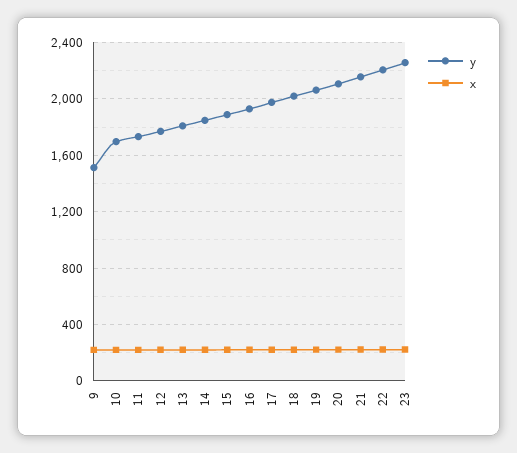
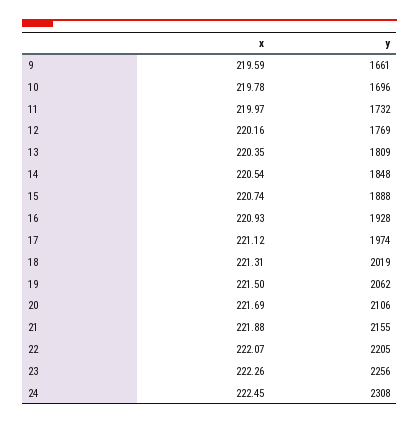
  {
    "y": {
-     "9": 1500,
+     "9": 1661,
      "10": 1696,
      "11": 1732,
      "12": 1769,
      "13": 1809,
      "14": 1848,
      "15": 1888,
      "16": 1928,
      "17": 1974,
      "18": 2019,
      "19": 2062,
      "20": 2106,
      "21": 2155,
      "22": 2205,
-     "23": 2256
+     "23": 2256,
+     "24": 2308
    },
    "x": {
      "9": 219.59,
      "10": 219.78,
      "11": 219.97,
      "12": 220.16,
      "13": 220.35,
      "14": 220.54,
      "15": 220.74,
      "16": 220.93,
      "17": 221.12,
      "18": 221.31,
      "19": 221.5,
      "20": 221.69,
      "21": 221.88,
      "22": 222.07,
-     "23": 222.26
+     "23": 222.26,
+     "24": 222.45
    }
  }

